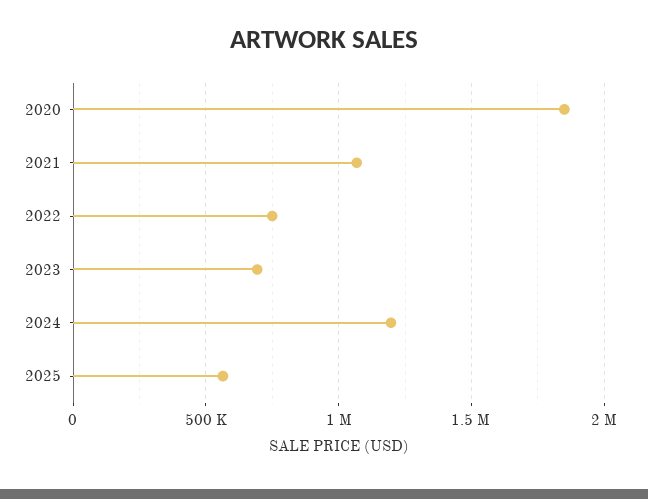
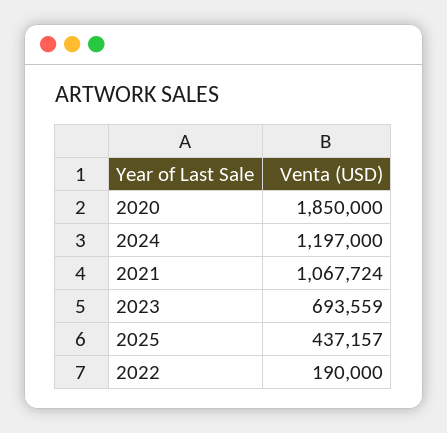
  {
    "2020": 1850000,
    "2021": 1067724,
-   "2022": 750000,
+   "2022": 190000,
    "2023": 693559,
    "2024": 1197000,
-   "2025": 550000
+   "2025": 437157
  }

